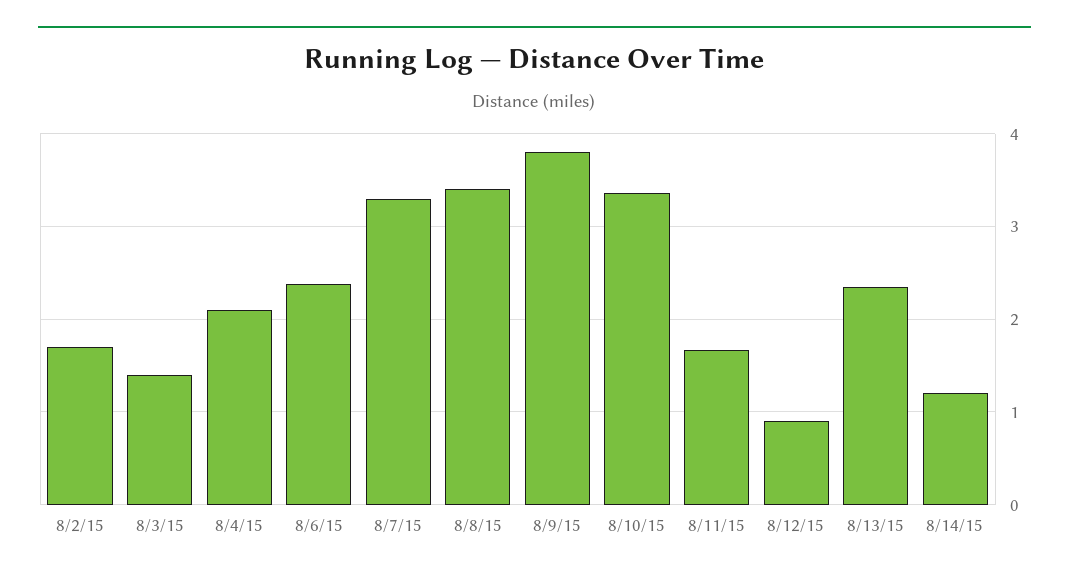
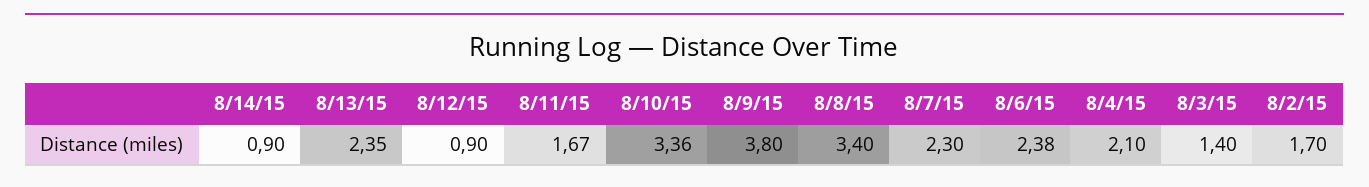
  {
    "8/2/15": 1.7,
    "8/3/15": 1.4,
    "8/4/15": 2.1,
    "8/6/15": 2.38,
-   "8/7/15": 3.3,
+   "8/7/15": 2.3,
    "8/8/15": 3.4,
    "8/9/15": 3.8,
    "8/10/15": 3.36,
    "8/11/15": 1.67,
    "8/12/15": 0.9,
    "8/13/15": 2.35,
-   "8/14/15": 1.2
+   "8/14/15": 0.9
  }

